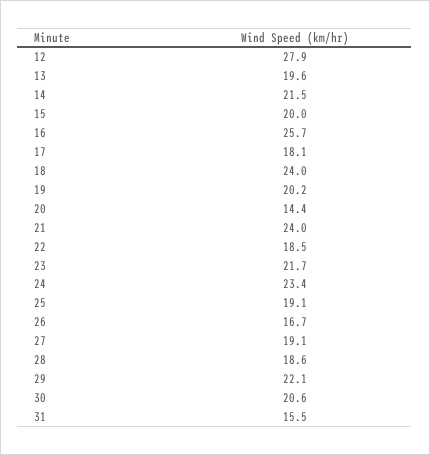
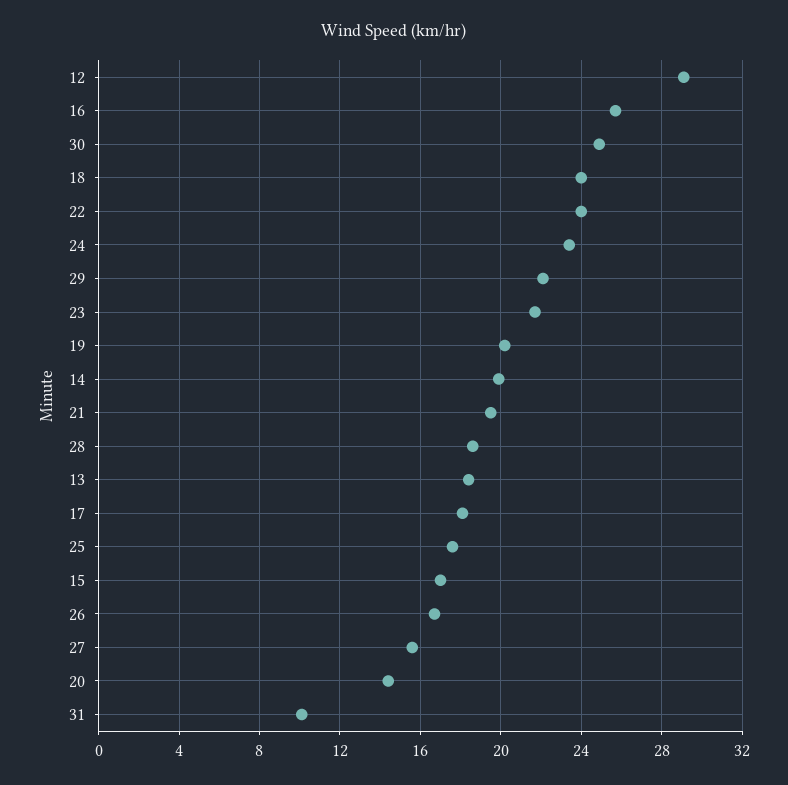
  {
-   "12": 27.9,
+   "12": 29,
-   "13": 19.6,
+   "13": 18.5,
-   "14": 21.5,
+   "14": 20,
-   "15": 20,
+   "15": 17,
    "16": 25.7,
    "17": 18.1,
    "18": 24,
    "19": 20.2,
    "20": 14.4,
-   "21": 24,
+   "21": 19.5,
-   "22": 18.5,
+   "22": 24,
    "23": 21.7,
    "24": 23.4,
-   "25": 19.1,
+   "25": 17.5,
    "26": 16.7,
-   "27": 19.1,
+   "27": 15.5,
    "28": 18.6,
    "29": 22.1,
-   "30": 20.6,
+   "30": 25,
-   "31": 15.5
+   "31": 10
  }

